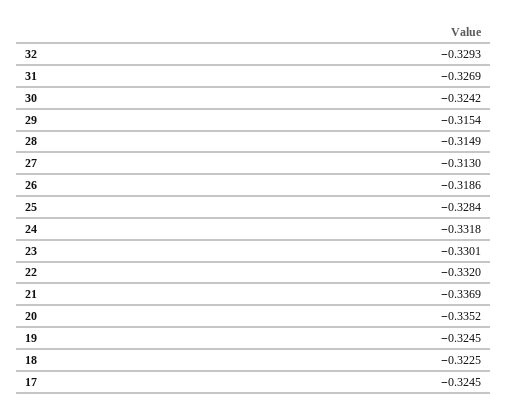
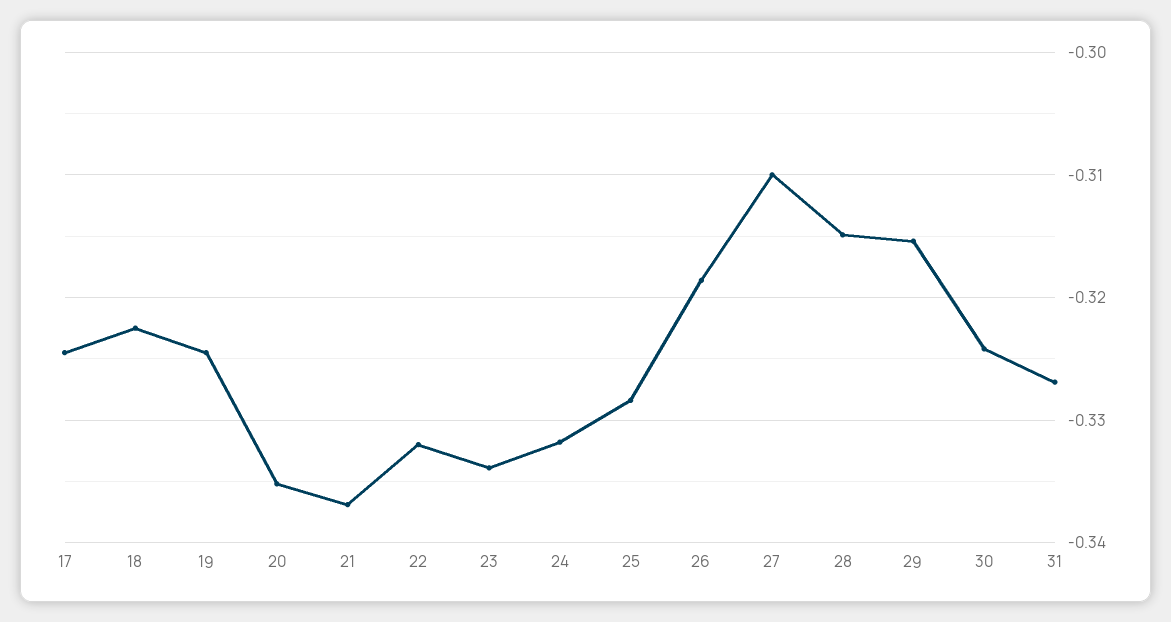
  {
-   "32": -0.3293,
    "31": -0.3269,
    "30": -0.3242,
    "29": -0.3154,
    "28": -0.3149,
-   "27": -0.313,
+   "27": -0.31,
    "26": -0.3186,
    "25": -0.3284,
    "24": -0.3318,
-   "23": -0.3301,
+   "23": -0.334,
    "22": -0.332,
    "21": -0.3369,
    "20": -0.3352,
    "19": -0.3245,
    "18": -0.3225,
    "17": -0.3245
  }

